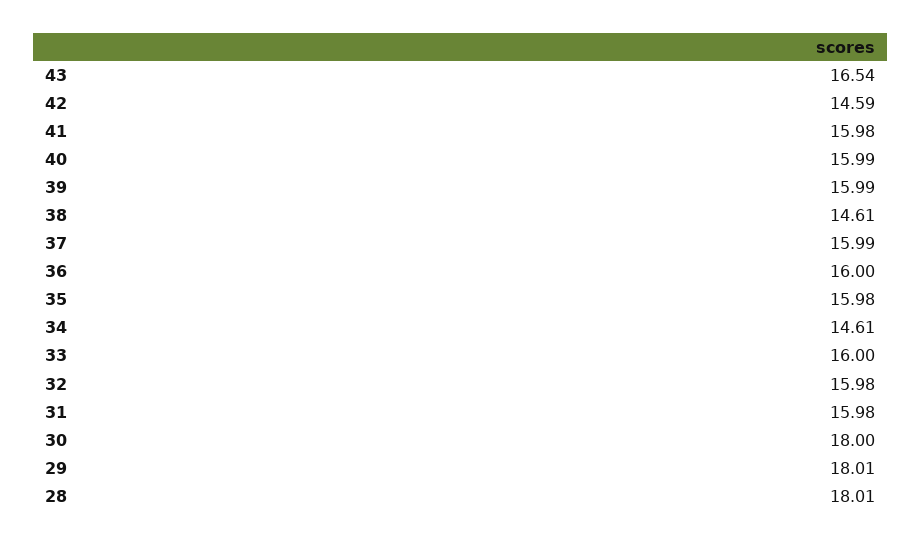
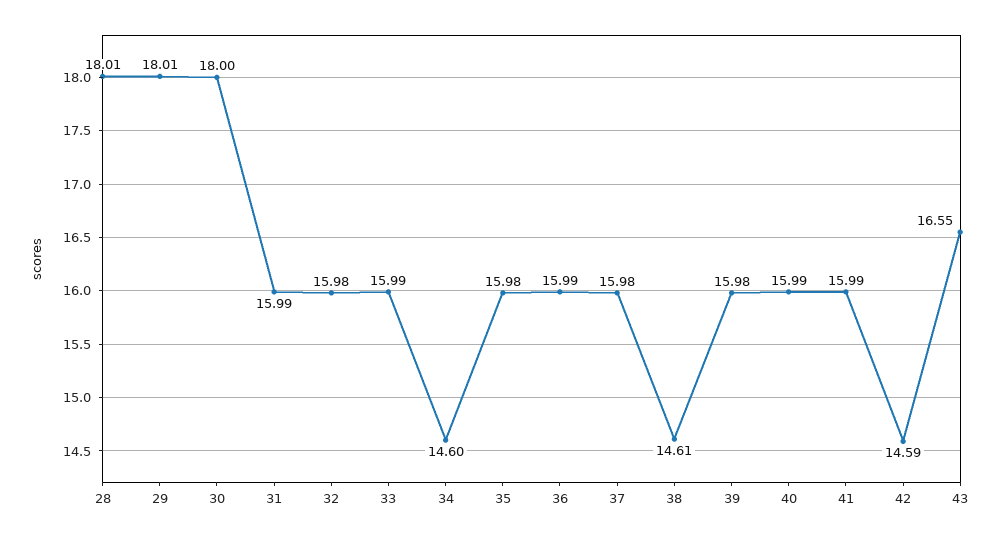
  {
-   "43": 16.54,
+   "43": 16.55,
    "42": 14.59,
-   "41": 15.98,
+   "41": 15.99,
    "40": 15.99,
-   "39": 15.99,
+   "39": 15.98,
    "38": 14.61,
-   "37": 15.99,
+   "37": 15.98,
-   "36": 16,
+   "36": 15.99,
    "35": 15.98,
-   "34": 14.61,
+   "34": 14.6,
-   "33": 16,
+   "33": 15.99,
    "32": 15.98,
-   "31": 15.98,
+   "31": 15.99,
    "30": 18,
    "29": 18.01,
    "28": 18.01
  }

